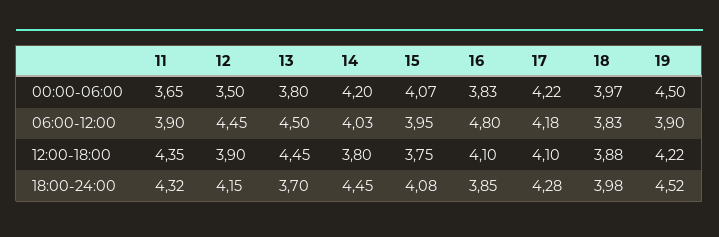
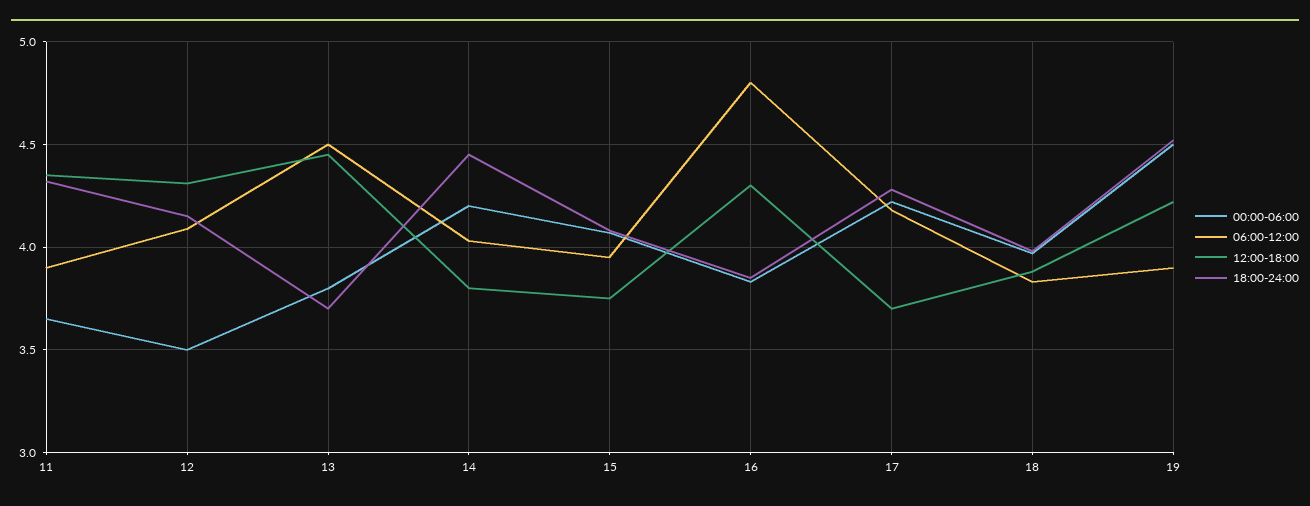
  {
    "00:00-06:00": {
      "11": 3.65,
      "12": 3.5,
      "13": 3.8,
      "14": 4.2,
      "15": 4.07,
      "16": 3.83,
      "17": 4.22,
      "18": 3.97,
      "19": 4.5
    },
    "06:00-12:00": {
      "11": 3.9,
-     "12": 4.45,
+     "12": 4.1,
      "13": 4.5,
      "14": 4.03,
      "15": 3.95,
      "16": 4.8,
      "17": 4.18,
      "18": 3.83,
      "19": 3.9
    },
    "12:00-18:00": {
      "11": 4.35,
-     "12": 3.9,
+     "12": 4.3,
      "13": 4.45,
      "14": 3.8,
      "15": 3.75,
-     "16": 4.1,
+     "16": 4.3,
-     "17": 4.1,
+     "17": 3.7,
      "18": 3.88,
      "19": 4.22
    },
    "18:00-24:00": {
      "11": 4.32,
      "12": 4.15,
      "13": 3.7,
      "14": 4.45,
      "15": 4.08,
      "16": 3.85,
      "17": 4.28,
      "18": 3.98,
      "19": 4.52
    }
  }

